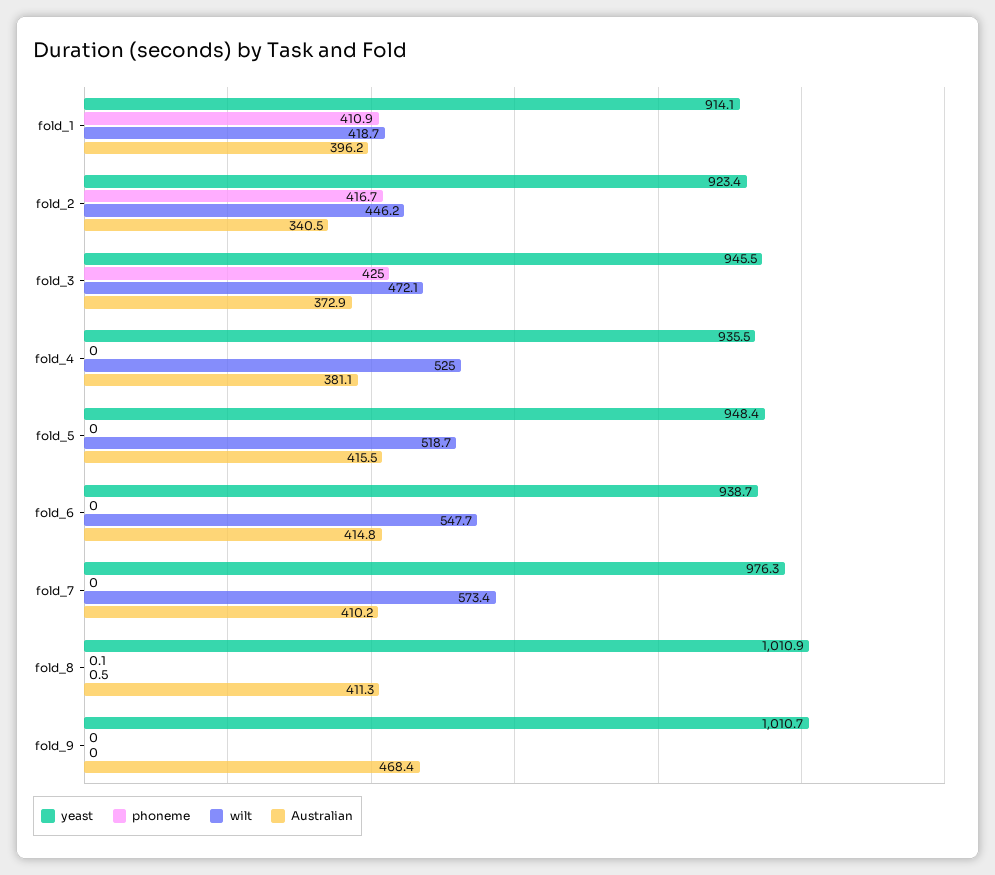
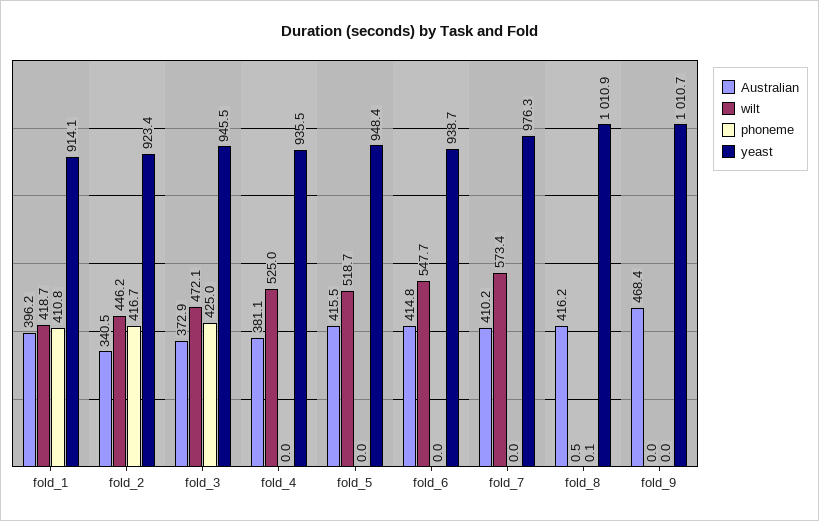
  {
    "yeast": {
      "fold_1": 914.1,
      "fold_2": 923.4,
      "fold_3": 945.5,
      "fold_4": 935.5,
      "fold_5": 948.4,
      "fold_6": 938.7,
      "fold_7": 976.3,
      "fold_8": 1010.9,
      "fold_9": 1010.7
    },
    "phoneme": {
-     "fold_1": 410.9,
+     "fold_1": 410.8,
      "fold_2": 416.7,
      "fold_3": 425,
      "fold_4": 0,
      "fold_5": 0,
      "fold_6": 0,
      "fold_7": 0,
      "fold_8": 0.1,
      "fold_9": 0
    },
    "wilt": {
      "fold_1": 418.7,
      "fold_2": 446.2,
      "fold_3": 472.1,
      "fold_4": 525,
      "fold_5": 518.7,
      "fold_6": 547.7,
      "fold_7": 573.4,
      "fold_8": 0.5,
      "fold_9": 0
    },
    "Australian": {
      "fold_1": 396.2,
      "fold_2": 340.5,
      "fold_3": 372.9,
      "fold_4": 381.1,
      "fold_5": 415.5,
      "fold_6": 414.8,
      "fold_7": 410.2,
-     "fold_8": 411.3,
+     "fold_8": 416.2,
      "fold_9": 468.4
    }
  }

